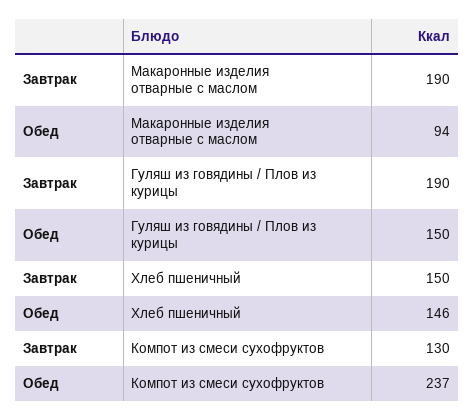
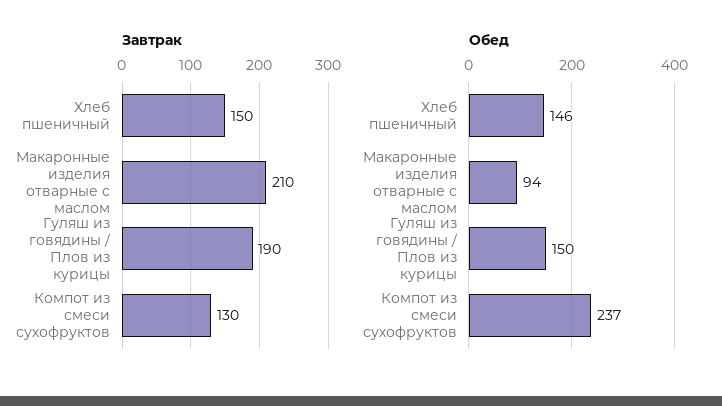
  {
    "Завтрак": {
-     "Макаронные изделия отварные с маслом": 190,
+     "Макаронные изделия отварные с маслом": 210,
      "Гуляш из говядины / Плов из курицы": 190,
      "Хлеб пшеничный": 150,
      "Компот из смеси сухофруктов": 130
    },
    "Обед": {
      "Макаронные изделия отварные с маслом": 94,
      "Гуляш из говядины / Плов из курицы": 150,
      "Хлеб пшеничный": 146,
      "Компот из смеси сухофруктов": 237
    }
  }

